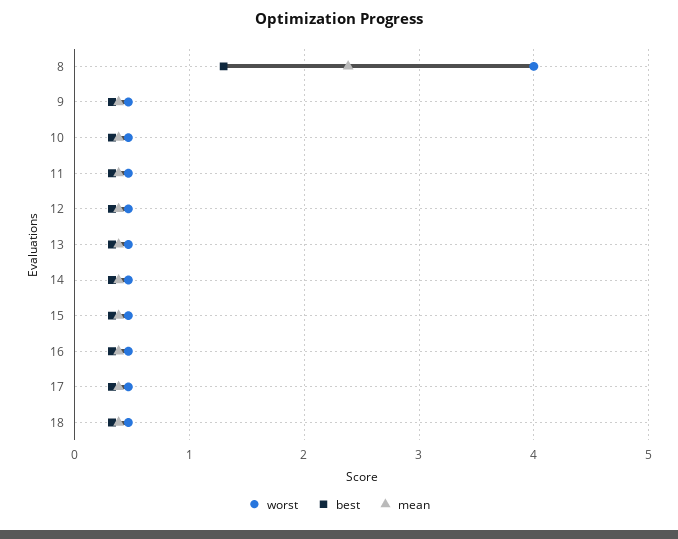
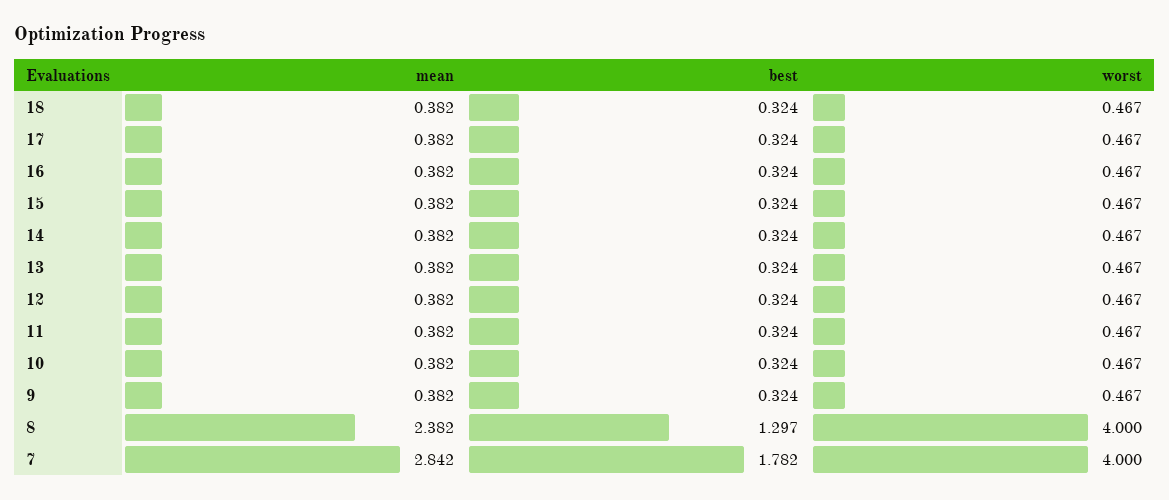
  {
    "worst": {
      "8": 4,
      "9": 0.467,
      "10": 0.467,
      "11": 0.467,
      "12": 0.467,
      "13": 0.467,
      "14": 0.467,
      "15": 0.467,
      "16": 0.467,
      "17": 0.467,
-     "18": 0.467
+     "18": 0.467,
+     "7": 4
    },
    "best": {
      "8": 1.297,
      "9": 0.324,
      "10": 0.324,
      "11": 0.324,
      "12": 0.324,
      "13": 0.324,
      "14": 0.324,
      "15": 0.324,
      "16": 0.324,
      "17": 0.324,
-     "18": 0.324
+     "18": 0.324,
+     "7": 1.782
    },
    "mean": {
      "8": 2.382,
      "9": 0.382,
      "10": 0.382,
      "11": 0.382,
      "12": 0.382,
      "13": 0.382,
      "14": 0.382,
      "15": 0.382,
      "16": 0.382,
      "17": 0.382,
-     "18": 0.382
+     "18": 0.382,
+     "7": 2.842
    }
  }

